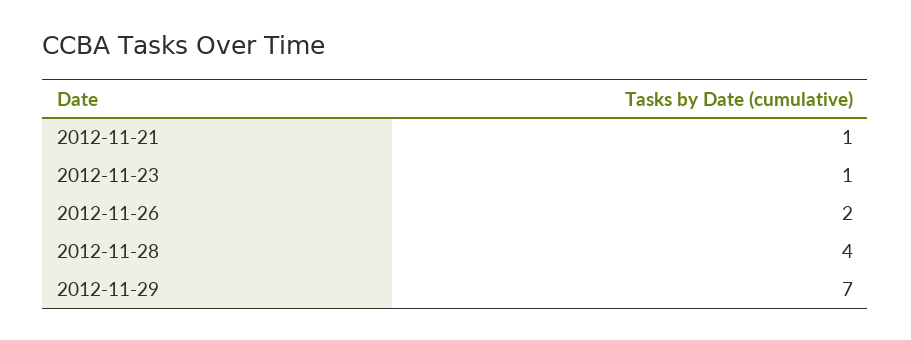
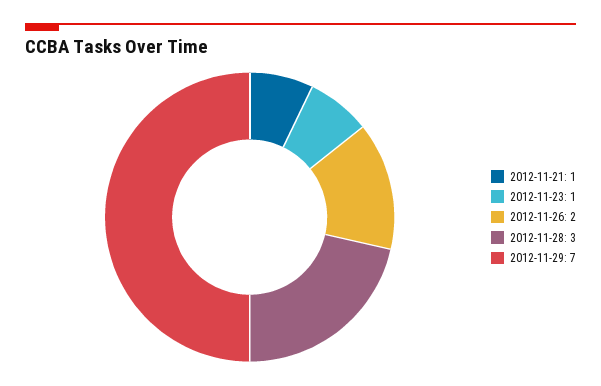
  {
    "2012-11-21": 1,
    "2012-11-23": 1,
    "2012-11-26": 2,
-   "2012-11-28": 4,
+   "2012-11-28": 3,
    "2012-11-29": 7
  }

